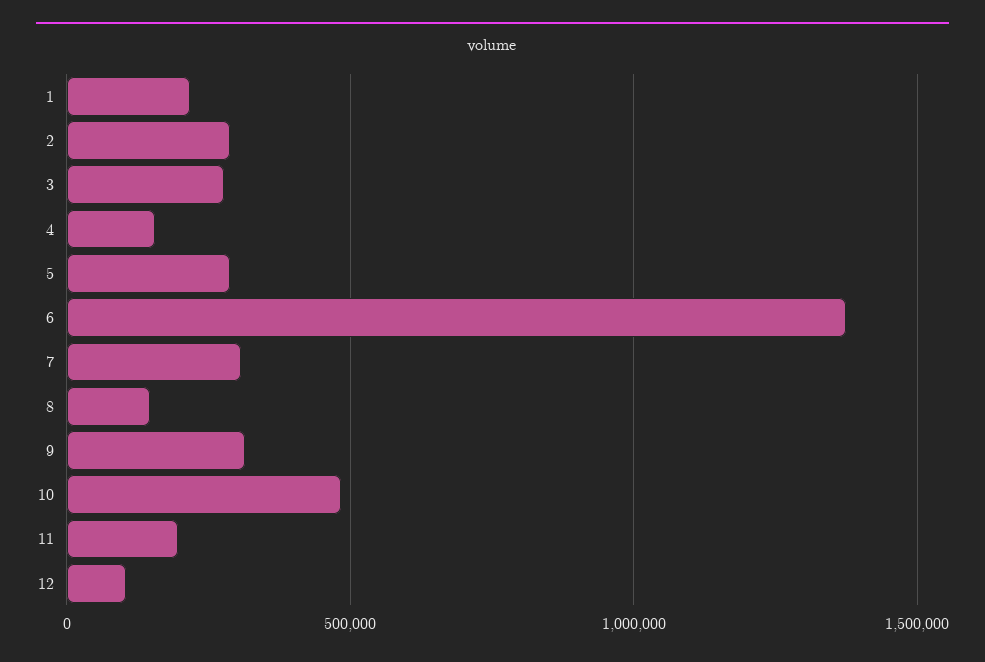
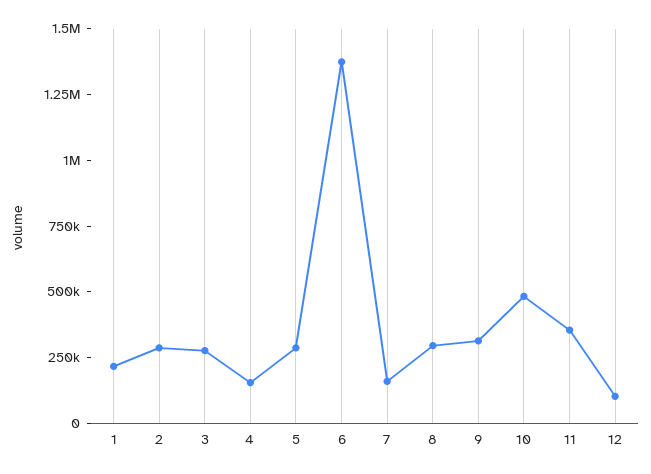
  {
    "1": 200000,
    "2": 300000,
    "3": 300000,
    "4": 150000,
    "5": 300000,
    "6": 1350000,
-   "7": 300000,
+   "7": 150000,
-   "8": 150000,
+   "8": 300000,
    "9": 300000,
    "10": 500000,
-   "11": 200000,
+   "11": 350000,
    "12": 100000
  }

